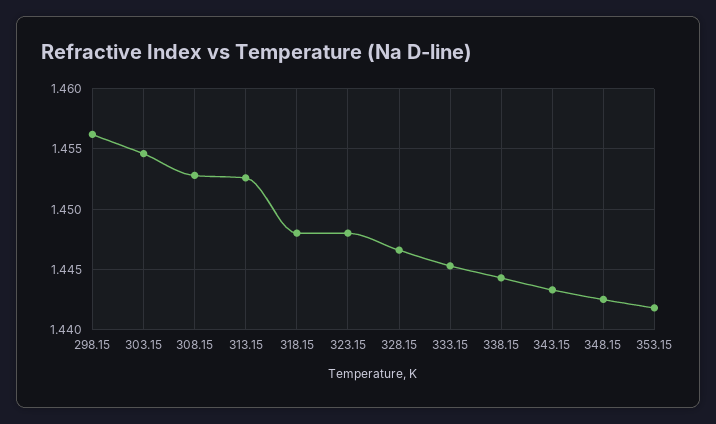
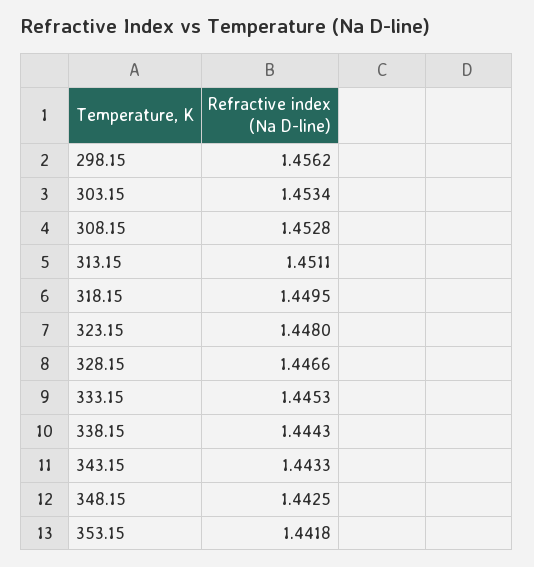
  {
    "298.15": 1.4562,
-   "303.15": 1.4545,
+   "303.15": 1.4534,
    "308.15": 1.4528,
-   "313.15": 1.4525,
+   "313.15": 1.4511,
-   "318.15": 1.448,
+   "318.15": 1.4495,
    "323.15": 1.448,
    "328.15": 1.4466,
    "333.15": 1.4453,
    "338.15": 1.4443,
    "343.15": 1.4433,
    "348.15": 1.4425,
    "353.15": 1.4418
  }

